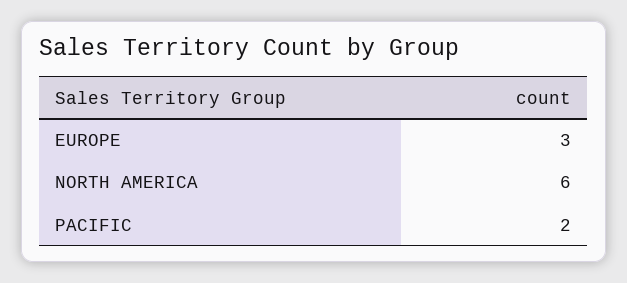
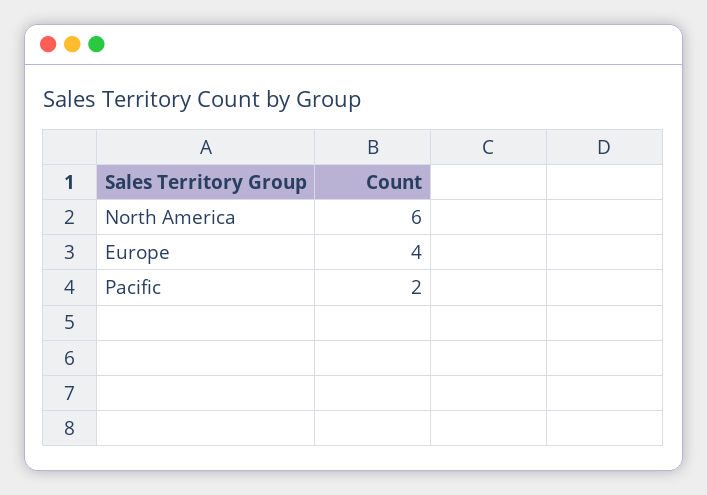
  {
-   "EUROPE": 3,
+   "EUROPE": 4,
    "NORTH AMERICA": 6,
    "PACIFIC": 2
  }

